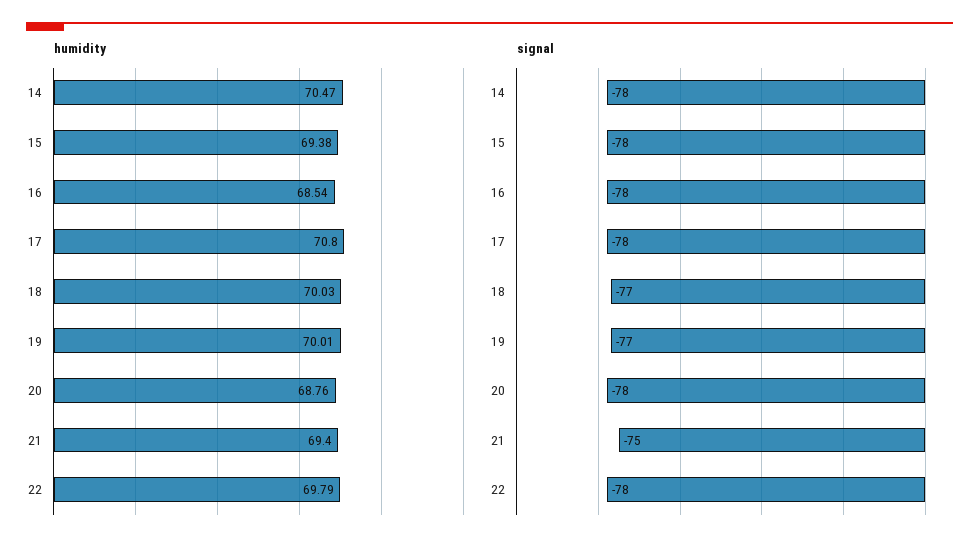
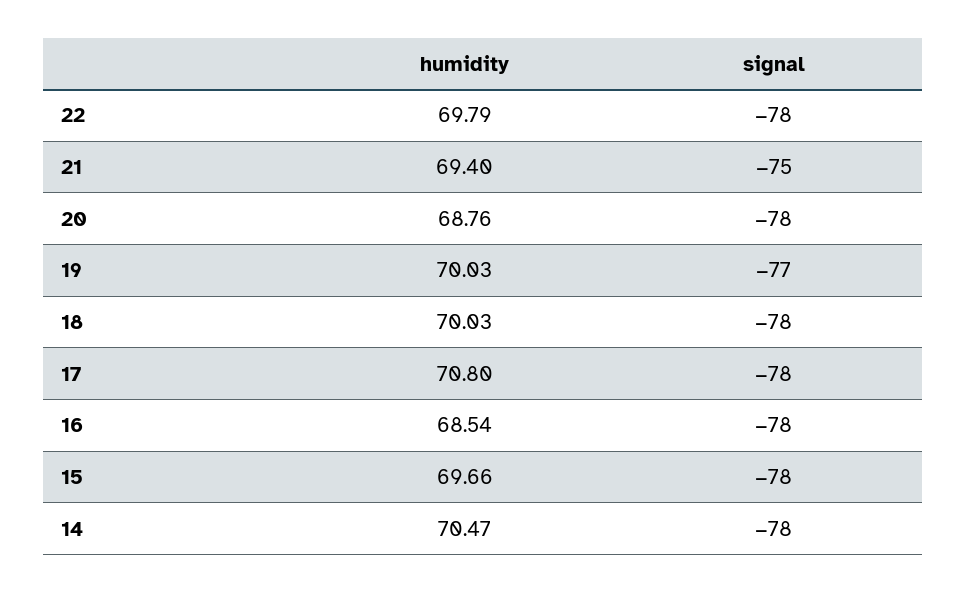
  {
    "humidity": {
      "14": 70.47,
-     "15": 69.38,
+     "15": 69.66,
      "16": 68.54,
      "17": 70.8,
      "18": 70.03,
-     "19": 70.01,
+     "19": 70.03,
      "20": 68.76,
      "21": 69.4,
      "22": 69.79
    },
    "signal": {
      "14": -78,
      "15": -78,
      "16": -78,
      "17": -78,
-     "18": -77,
+     "18": -78,
      "19": -77,
      "20": -78,
      "21": -75,
      "22": -78
    }
  }

